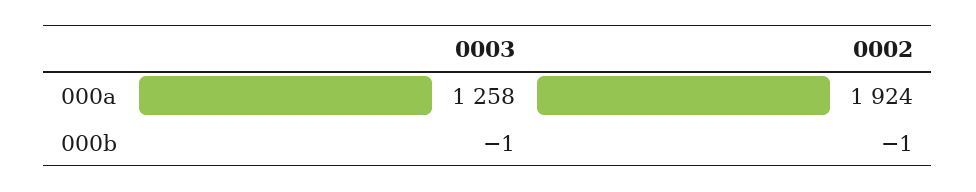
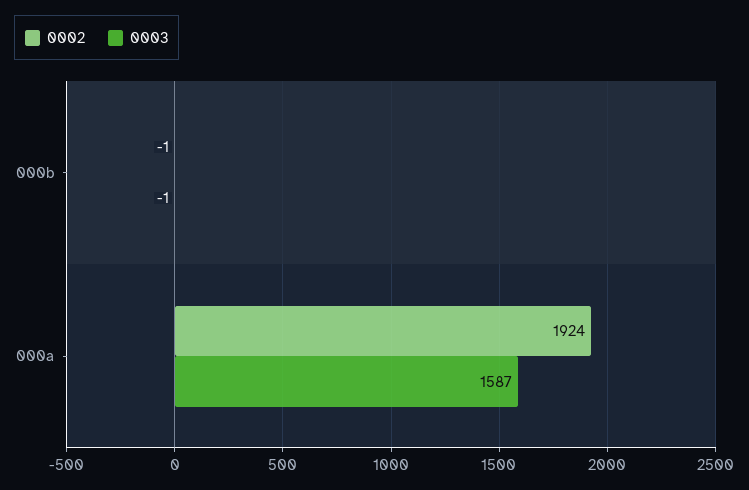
  {
    "0003": {
-     "000a": 1258,
+     "000a": 1587,
      "000b": -1
    },
    "0002": {
      "000a": 1924,
      "000b": -1
    }
  }

